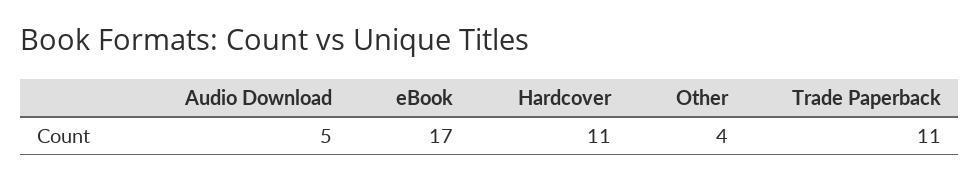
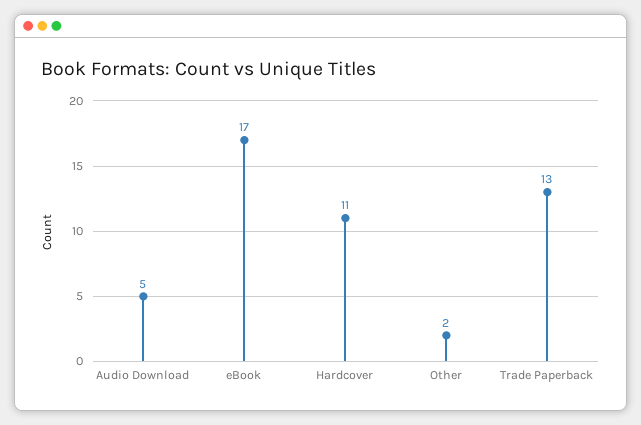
  {
    "Audio Download": 5,
    "eBook": 17,
    "Hardcover": 11,
-   "Other": 4,
+   "Other": 2,
-   "Trade Paperback": 11
+   "Trade Paperback": 13
  }

